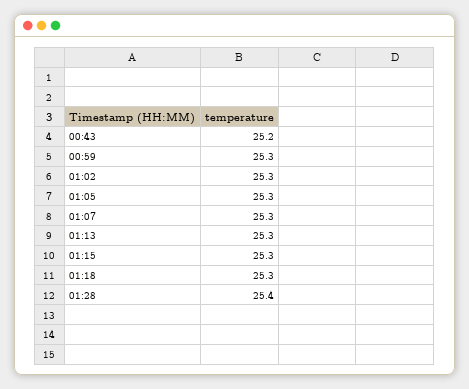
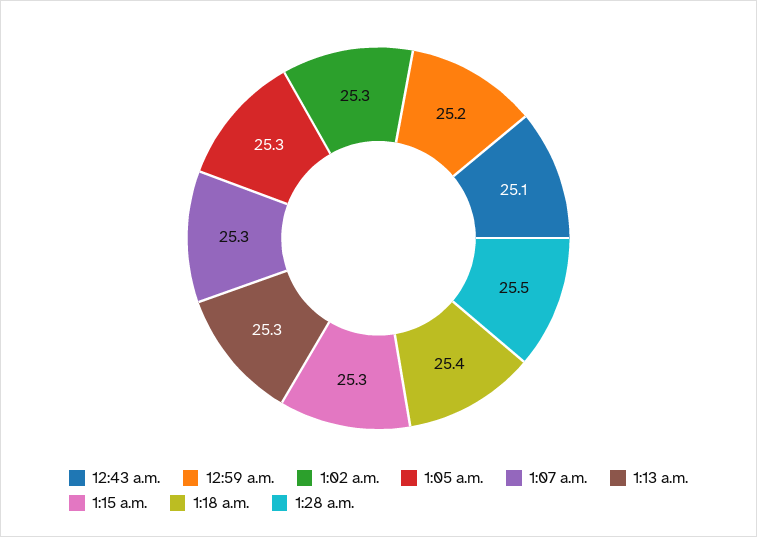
  {
-   "00:43": 25.2,
+   "00:43": 25.1,
-   "00:59": 25.3,
+   "00:59": 25.2,
    "01:02": 25.3,
    "01:05": 25.3,
    "01:07": 25.3,
    "01:13": 25.3,
    "01:15": 25.3,
-   "01:18": 25.3,
+   "01:18": 25.4,
-   "01:28": 25.4
+   "01:28": 25.5
  }

